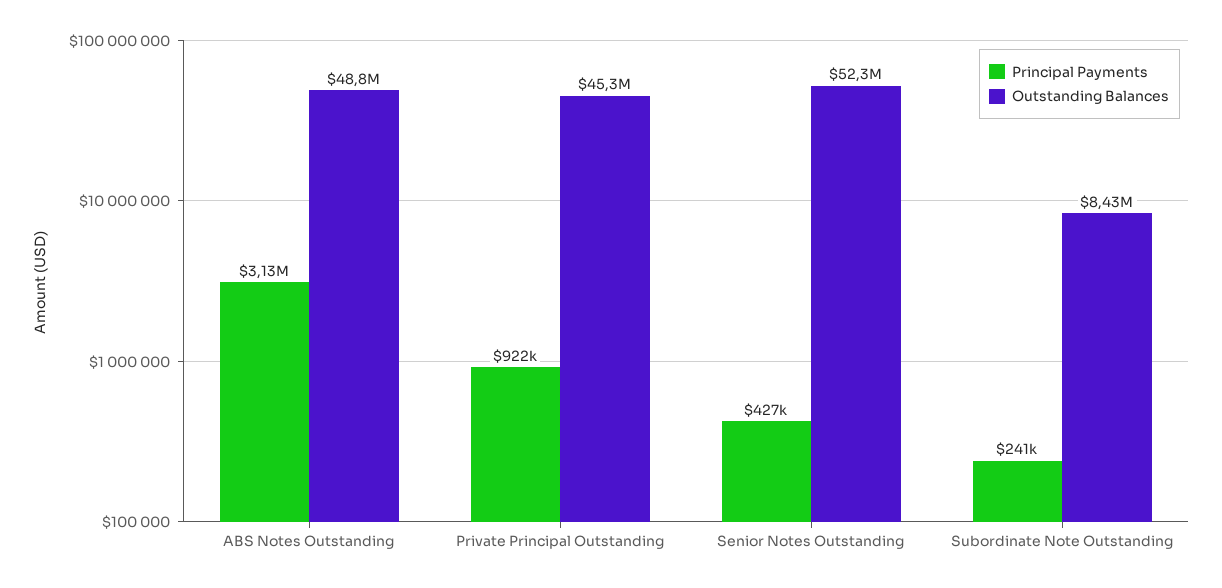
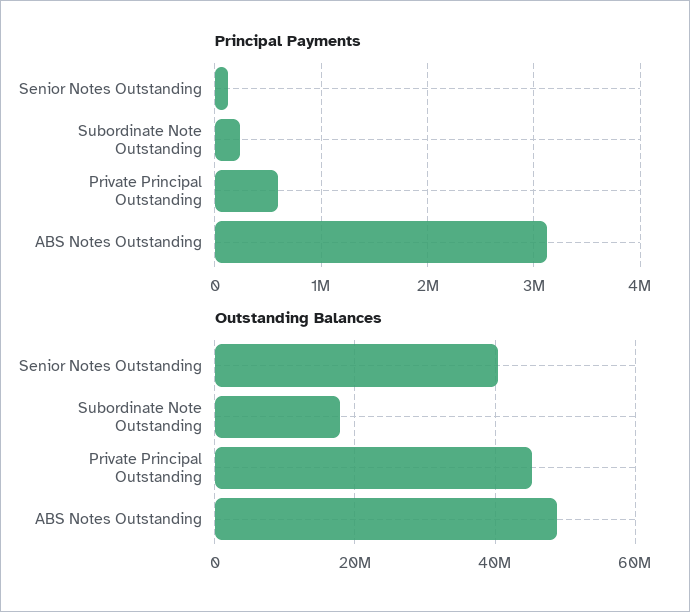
  {
    "Principal Payments": {
      "ABS Notes Outstanding": 3130000,
-     "Private Principal Outstanding": 922000,
+     "Private Principal Outstanding": 600000,
-     "Senior Notes Outstanding": 427000,
+     "Senior Notes Outstanding": 100000,
      "Subordinate Note Outstanding": 241000
    },
    "Outstanding Balances": {
      "ABS Notes Outstanding": 48800000,
      "Private Principal Outstanding": 45300000,
-     "Senior Notes Outstanding": 52300000,
+     "Senior Notes Outstanding": 40000000,
-     "Subordinate Note Outstanding": 8430000
+     "Subordinate Note Outstanding": 18000000
    }
  }

